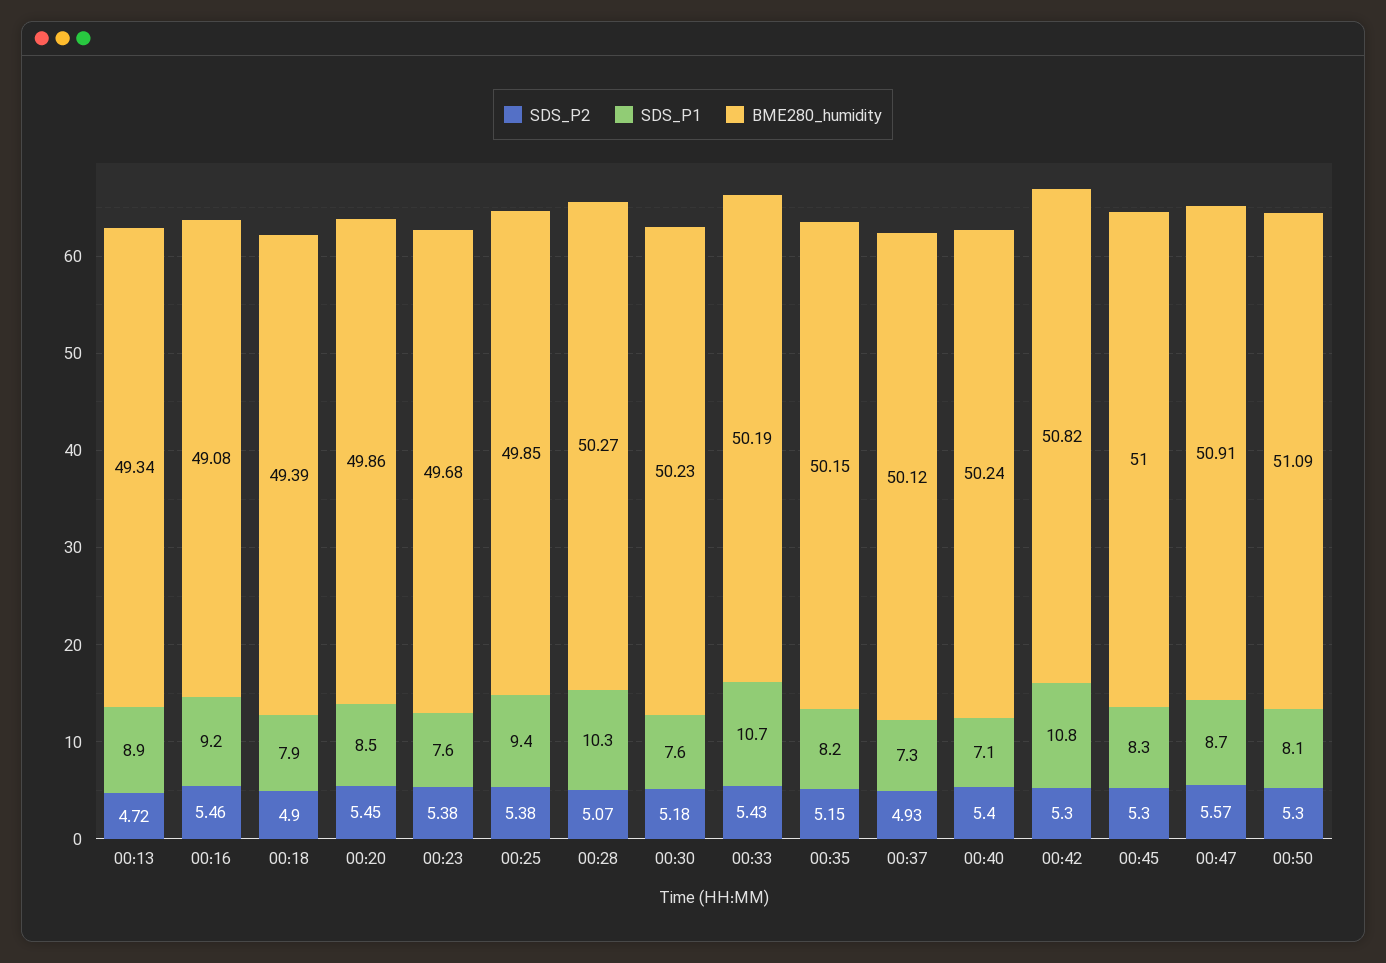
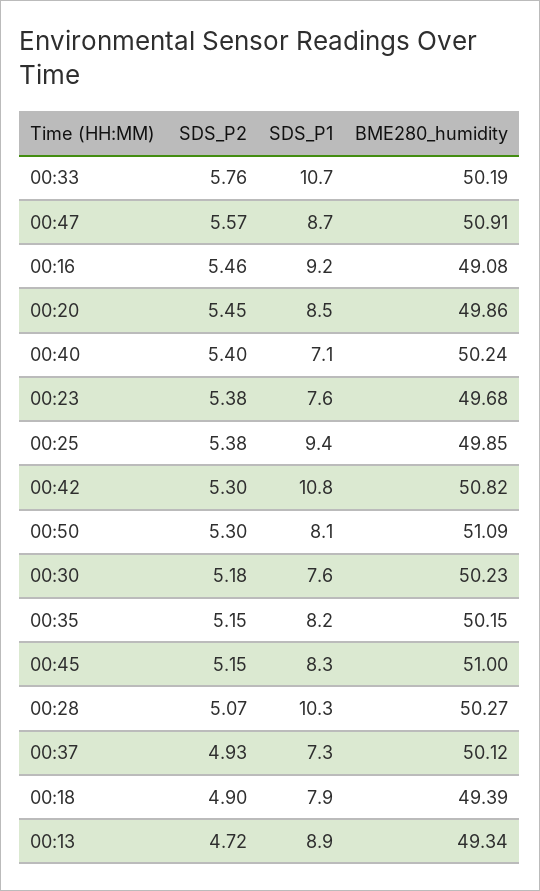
  {
    "SDS_P2": {
      "00:13": 4.72,
      "00:16": 5.46,
      "00:18": 4.9,
      "00:20": 5.45,
      "00:23": 5.38,
      "00:25": 5.38,
      "00:28": 5.07,
      "00:30": 5.18,
-     "00:33": 5.43,
+     "00:33": 5.76,
      "00:35": 5.15,
      "00:37": 4.93,
      "00:40": 5.4,
      "00:42": 5.3,
-     "00:45": 5.3,
+     "00:45": 5.15,
      "00:47": 5.57,
      "00:50": 5.3
    },
    "SDS_P1": {
      "00:13": 8.9,
      "00:16": 9.2,
      "00:18": 7.9,
      "00:20": 8.5,
      "00:23": 7.6,
      "00:25": 9.4,
      "00:28": 10.3,
      "00:30": 7.6,
      "00:33": 10.7,
      "00:35": 8.2,
      "00:37": 7.3,
      "00:40": 7.1,
      "00:42": 10.8,
      "00:45": 8.3,
      "00:47": 8.7,
      "00:50": 8.1
    },
    "BME280_humidity": {
      "00:13": 49.34,
      "00:16": 49.08,
      "00:18": 49.39,
      "00:20": 49.86,
      "00:23": 49.68,
      "00:25": 49.85,
      "00:28": 50.27,
      "00:30": 50.23,
      "00:33": 50.19,
      "00:35": 50.15,
      "00:37": 50.12,
      "00:40": 50.24,
      "00:42": 50.82,
      "00:45": 51,
      "00:47": 50.91,
      "00:50": 51.09
    }
  }

